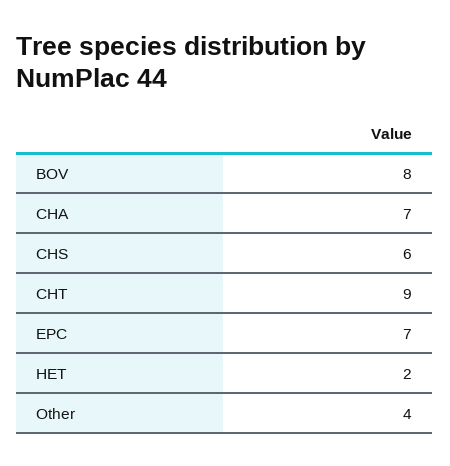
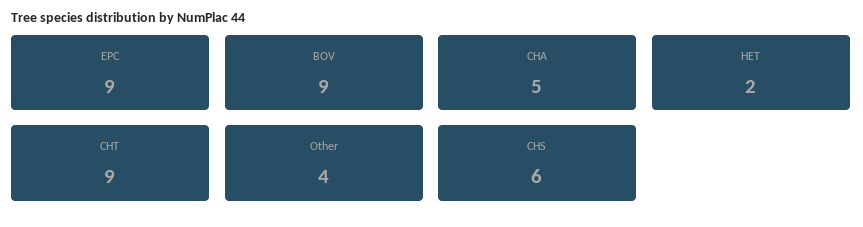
  {
-   "BOV": 8,
+   "BOV": 9,
-   "CHA": 7,
+   "CHA": 5,
    "CHS": 6,
    "CHT": 9,
-   "EPC": 7,
+   "EPC": 9,
    "HET": 2,
    "Other": 4
  }

